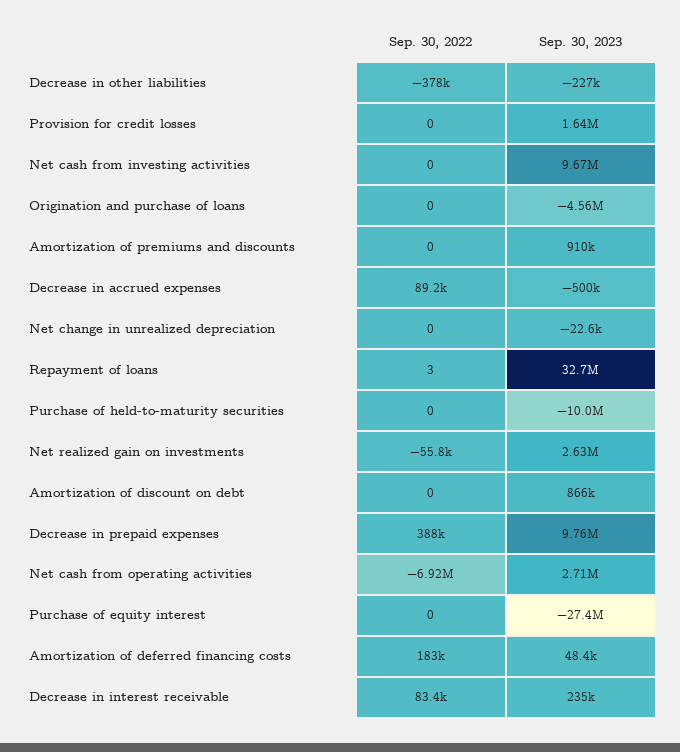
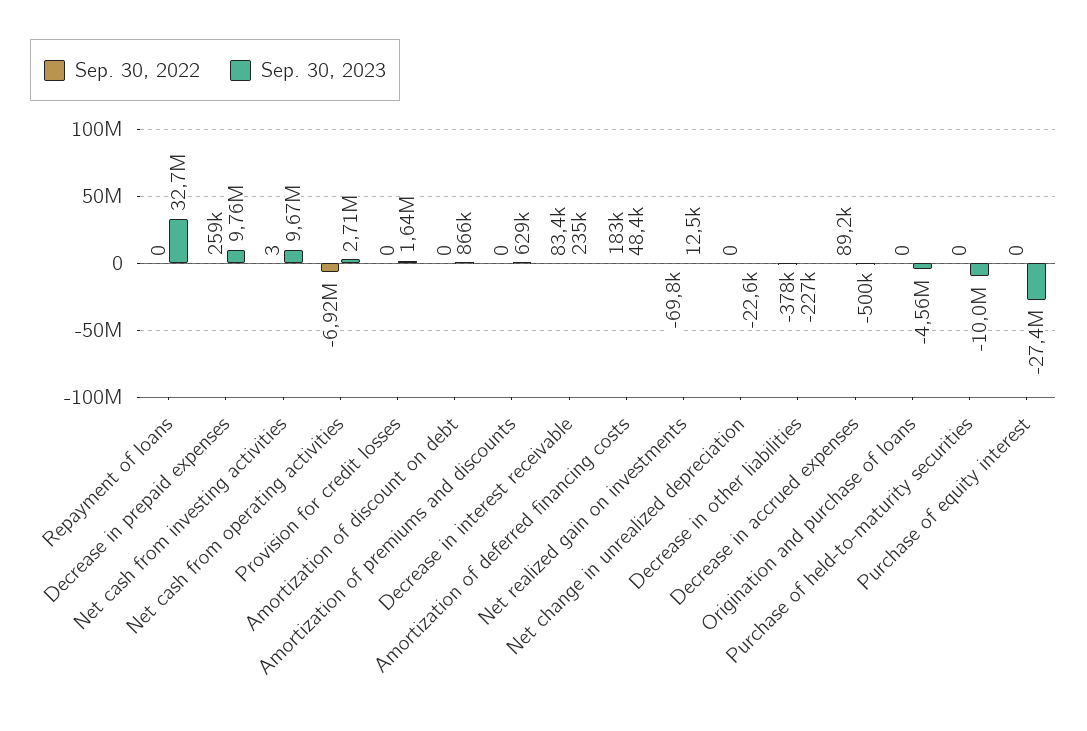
  {
    "Sep. 30, 2022": {
      "Decrease in other liabilities": -378000,
      "Provision for credit losses": 0,
-     "Net cash from investing activities": 0,
+     "Net cash from investing activities": 3,
      "Origination and purchase of loans": 0,
      "Amortization of premiums and discounts": 0,
      "Decrease in accrued expenses": 89200,
      "Net change in unrealized depreciation": 0,
-     "Repayment of loans": 3,
+     "Repayment of loans": 0,
      "Purchase of held-to-maturity securities": 0,
-     "Net realized gain on investments": -55800,
+     "Net realized gain on investments": -69800,
      "Amortization of discount on debt": 0,
-     "Decrease in prepaid expenses": 388000,
+     "Decrease in prepaid expenses": 259000,
      "Net cash from operating activities": -6920000,
      "Purchase of equity interest": 0,
      "Amortization of deferred financing costs": 183000,
      "Decrease in interest receivable": 83400
    },
    "Sep. 30, 2023": {
      "Decrease in other liabilities": -227000,
      "Provision for credit losses": 1640000,
      "Net cash from investing activities": 9670000,
      "Origination and purchase of loans": -4560000,
-     "Amortization of premiums and discounts": 910000,
+     "Amortization of premiums and discounts": 629000,
      "Decrease in accrued expenses": -500000,
      "Net change in unrealized depreciation": -22600,
      "Repayment of loans": 32700000,
      "Purchase of held-to-maturity securities": -10000000,
-     "Net realized gain on investments": 2630000,
+     "Net realized gain on investments": 12500,
      "Amortization of discount on debt": 866000,
      "Decrease in prepaid expenses": 9760000,
      "Net cash from operating activities": 2710000,
      "Purchase of equity interest": -27400000,
      "Amortization of deferred financing costs": 48400,
      "Decrease in interest receivable": 235000
    }
  }

